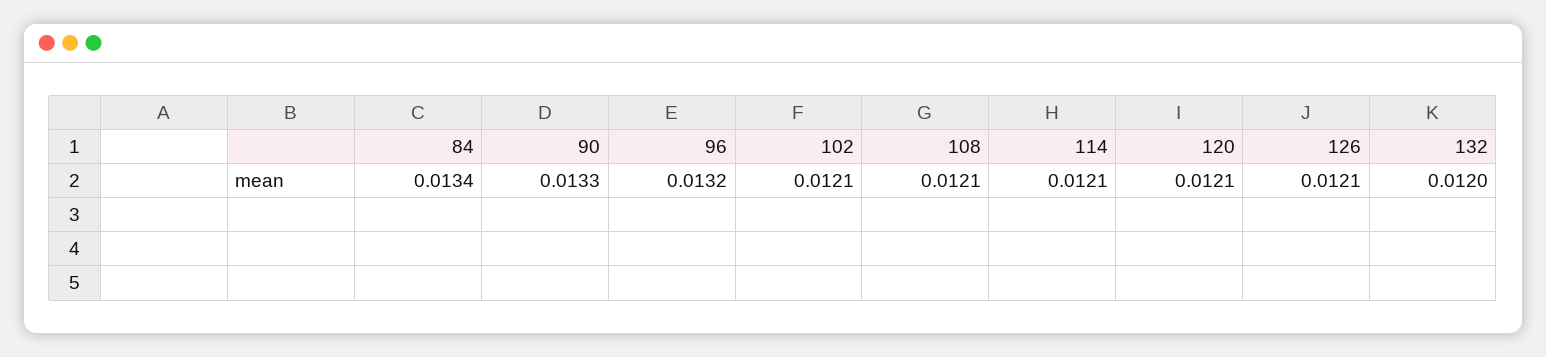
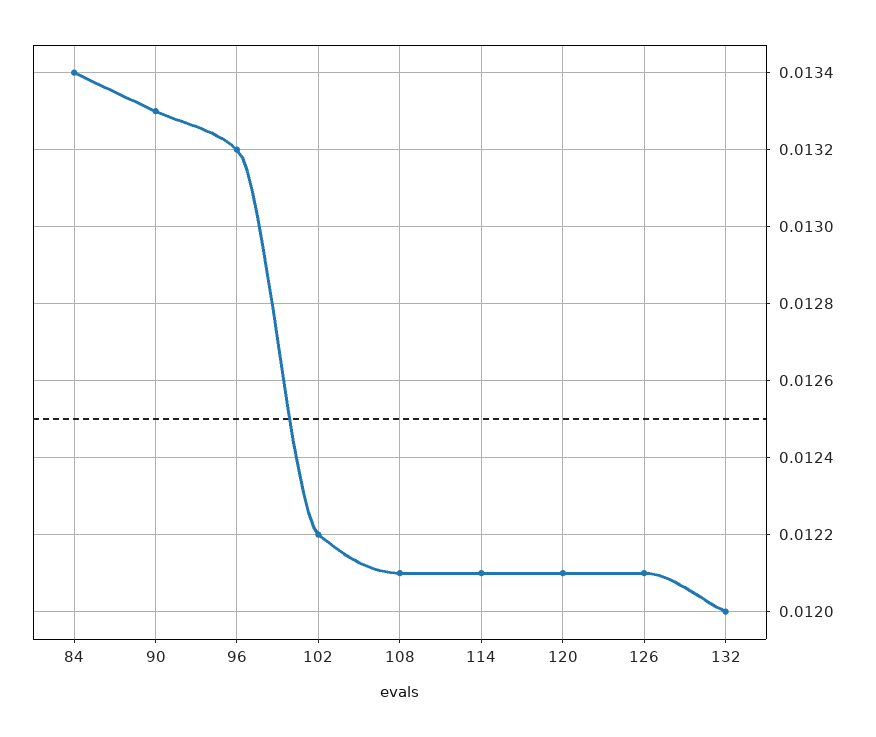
  {
    "84": 0.0134,
    "90": 0.0133,
    "96": 0.0132,
-   "102": 0.0121,
+   "102": 0.0122,
    "108": 0.0121,
    "114": 0.0121,
    "120": 0.0121,
    "126": 0.0121,
    "132": 0.012
  }

